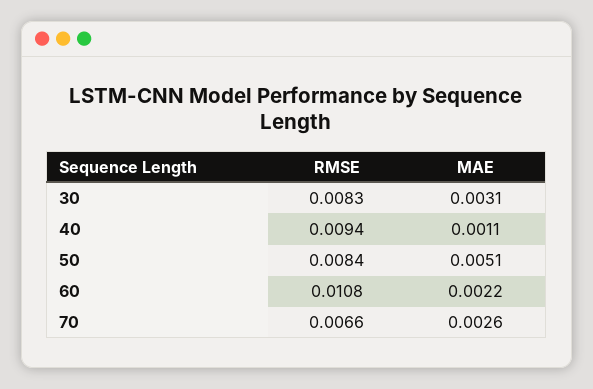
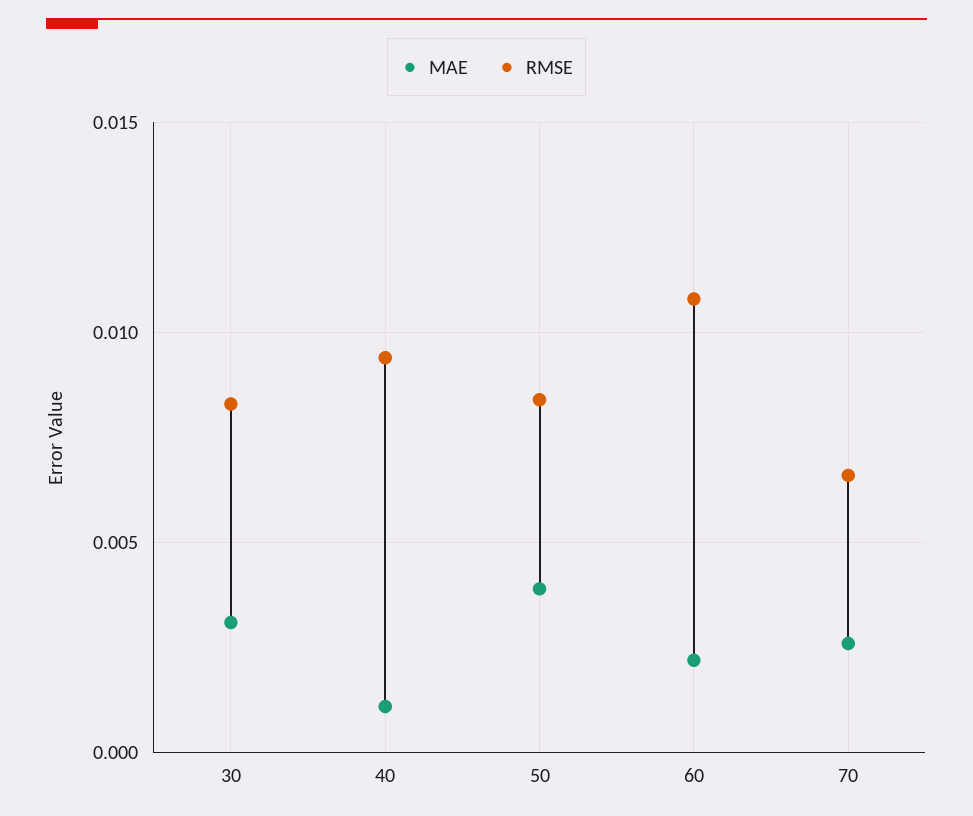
  {
    "RMSE": {
      "30": 0.0083,
      "40": 0.0094,
      "50": 0.0084,
      "60": 0.0108,
      "70": 0.0066
    },
    "MAE": {
      "30": 0.0031,
      "40": 0.0011,
-     "50": 0.0051,
+     "50": 0.004,
      "60": 0.0022,
      "70": 0.0026
    }
  }

